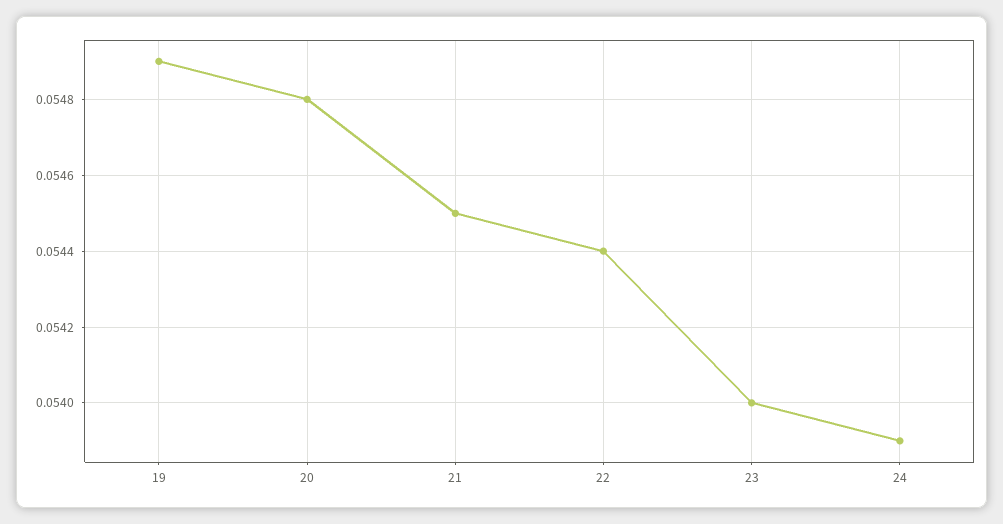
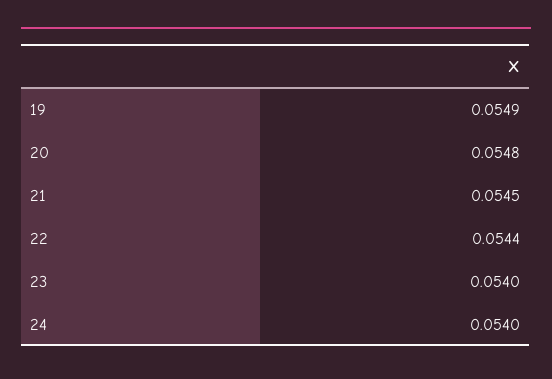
  {
    "19": 0.0549,
    "20": 0.0548,
    "21": 0.0545,
    "22": 0.0544,
    "23": 0.054,
-   "24": 0.0539
+   "24": 0.054
  }

